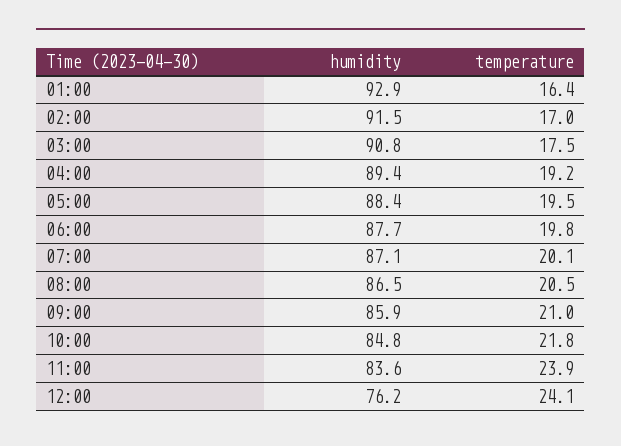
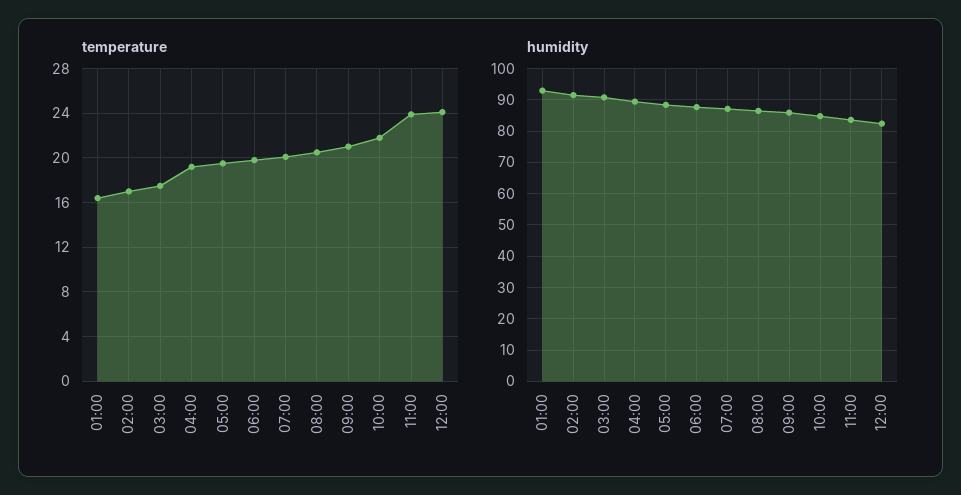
  {
    "humidity": {
      "01:00": 92.9,
      "02:00": 91.5,
      "03:00": 90.8,
      "04:00": 89.4,
      "05:00": 88.4,
      "06:00": 87.7,
      "07:00": 87.1,
      "08:00": 86.5,
      "09:00": 85.9,
      "10:00": 84.8,
      "11:00": 83.6,
-     "12:00": 76.2
+     "12:00": 82
    },
    "temperature": {
      "01:00": 16.4,
      "02:00": 17,
      "03:00": 17.5,
      "04:00": 19.2,
      "05:00": 19.5,
      "06:00": 19.8,
      "07:00": 20.1,
      "08:00": 20.5,
      "09:00": 21,
      "10:00": 21.8,
      "11:00": 23.9,
      "12:00": 24.1
    }
  }

